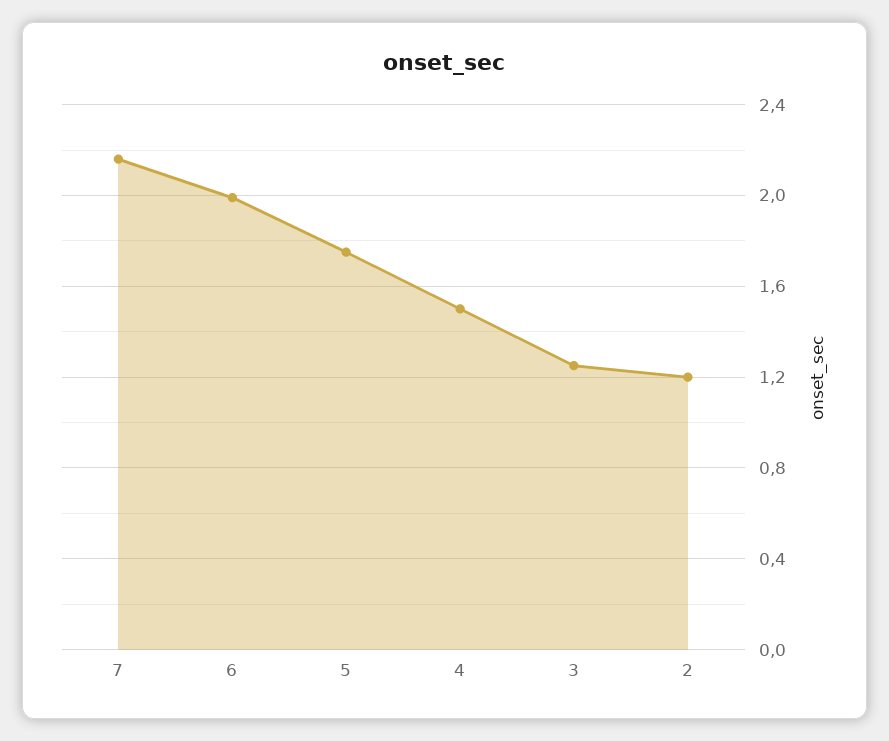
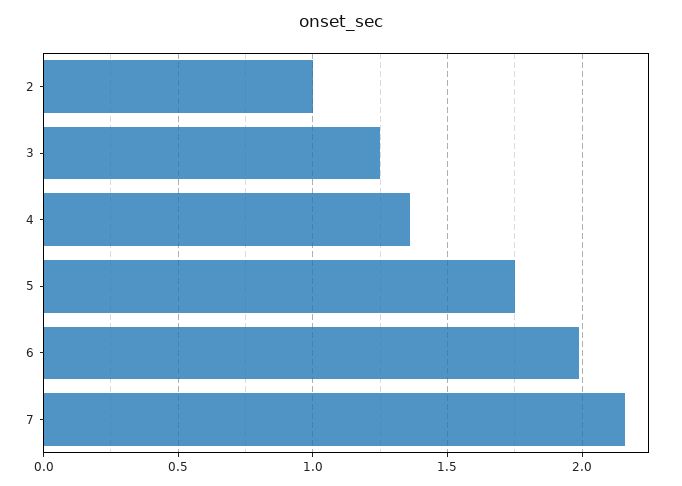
  {
    "7": 2.15,
    "6": 2,
    "5": 1.75,
-   "4": 1.5,
+   "4": 1.35,
    "3": 1.25,
-   "2": 1.2
+   "2": 1
  }

